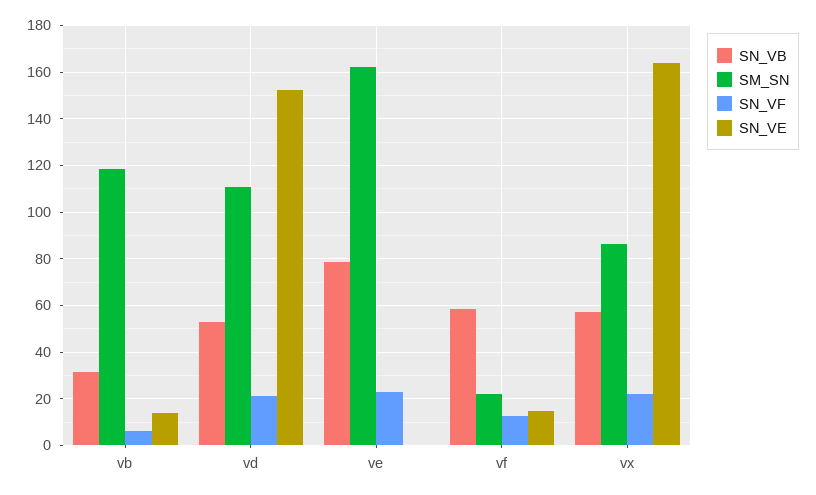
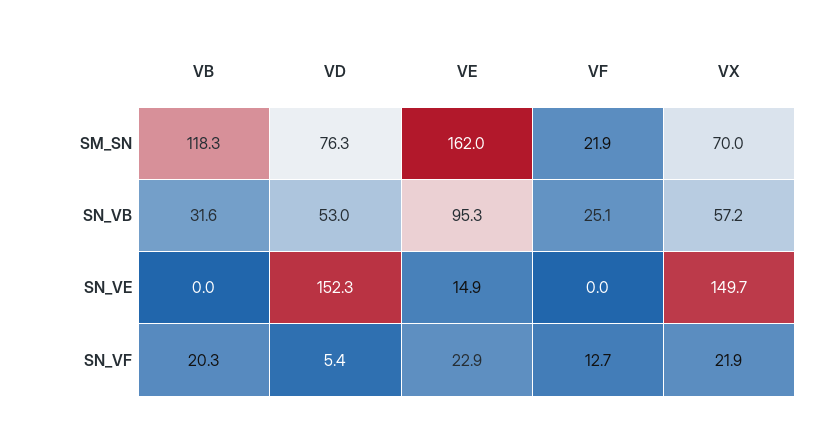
  {
    "SN_VB": {
      "vb": 31.6,
      "vd": 53,
-     "ve": 80,
+     "ve": 95.3,
-     "vf": 60,
+     "vf": 25.1,
      "vx": 57.2
    },
    "SM_SN": {
      "vb": 118.3,
-     "vd": 110,
+     "vd": 76.3,
      "ve": 162,
      "vf": 21.9,
-     "vx": 85
+     "vx": 70
    },
    "SN_VF": {
-     "vb": 5,
+     "vb": 20.3,
-     "vd": 20,
+     "vd": 5.4,
      "ve": 22.9,
      "vf": 12.7,
      "vx": 21.9
    },
    "SN_VE": {
-     "vb": 15,
+     "vb": 0,
      "vd": 152.3,
-     "ve": 0,
+     "ve": 14.9,
-     "vf": 15,
+     "vf": 0,
-     "vx": 165
+     "vx": 149.7
    }
  }

